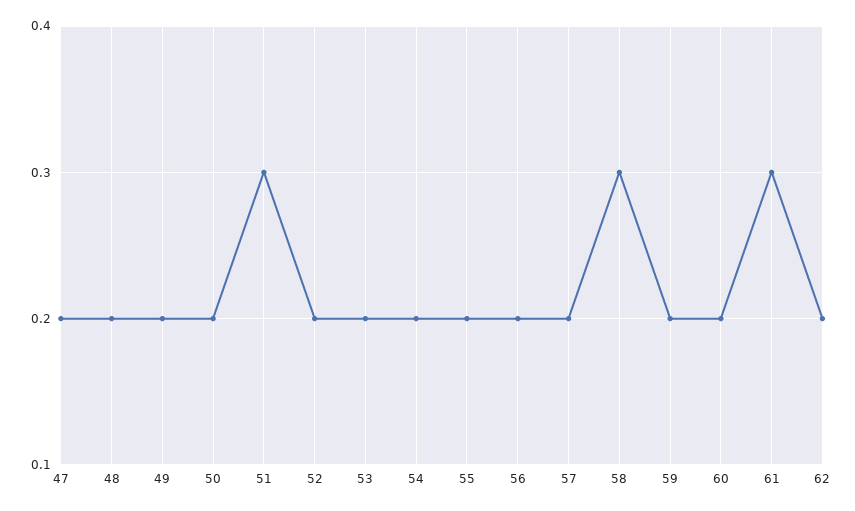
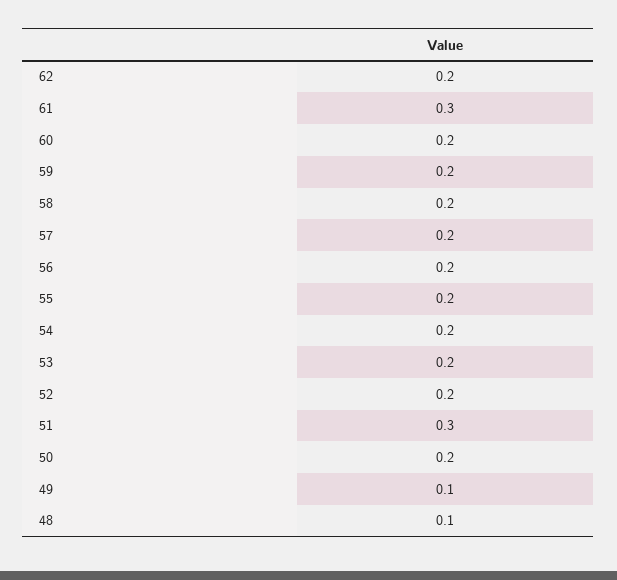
  {
-   "47": 0.2,
-   "48": 0.2,
+   "48": 0.1,
-   "49": 0.2,
+   "49": 0.1,
    "50": 0.2,
    "51": 0.3,
    "52": 0.2,
    "53": 0.2,
    "54": 0.2,
    "55": 0.2,
    "56": 0.2,
    "57": 0.2,
-   "58": 0.3,
+   "58": 0.2,
    "59": 0.2,
    "60": 0.2,
    "61": 0.3,
    "62": 0.2
  }

